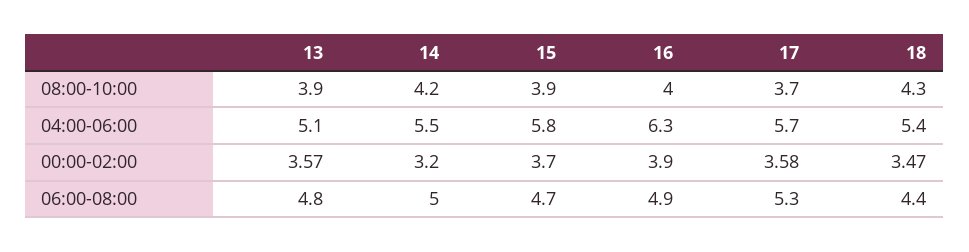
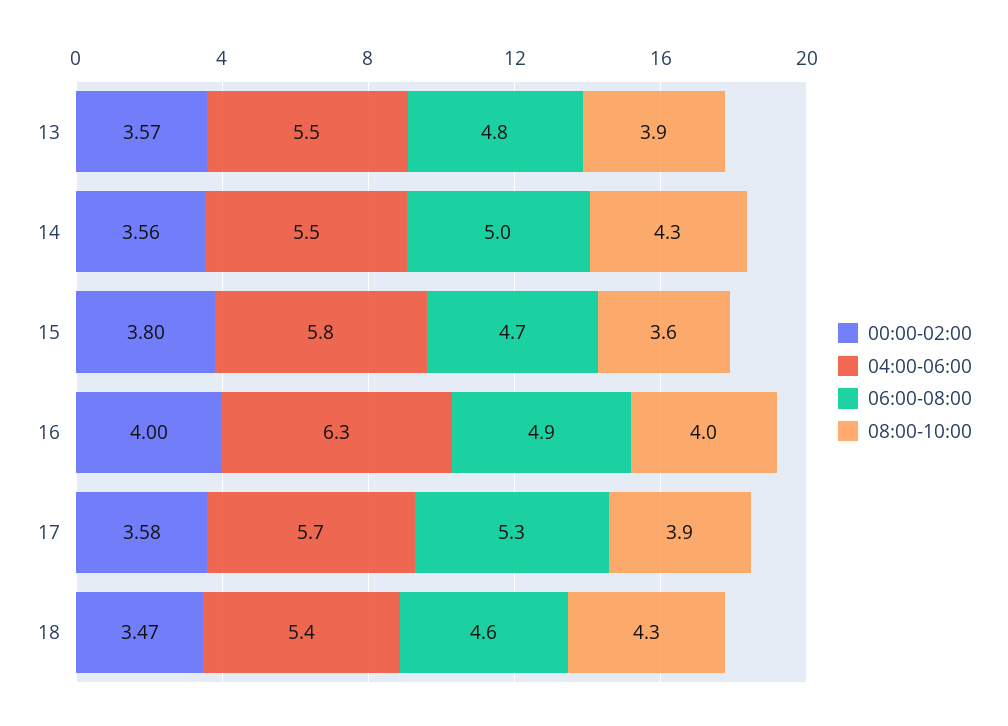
  {
    "08:00-10:00": {
      "13": 3.9,
-     "14": 4.2,
+     "14": 4.3,
-     "15": 3.9,
+     "15": 3.6,
      "16": 4,
-     "17": 3.7,
+     "17": 3.9,
      "18": 4.3
    },
    "04:00-06:00": {
-     "13": 5.1,
+     "13": 5.5,
      "14": 5.5,
      "15": 5.8,
      "16": 6.3,
      "17": 5.7,
      "18": 5.4
    },
    "00:00-02:00": {
      "13": 3.57,
-     "14": 3.2,
+     "14": 3.56,
-     "15": 3.7,
+     "15": 3.8,
-     "16": 3.9,
+     "16": 4,
      "17": 3.58,
      "18": 3.47
    },
    "06:00-08:00": {
      "13": 4.8,
      "14": 5,
      "15": 4.7,
      "16": 4.9,
      "17": 5.3,
-     "18": 4.4
+     "18": 4.6
    }
  }

